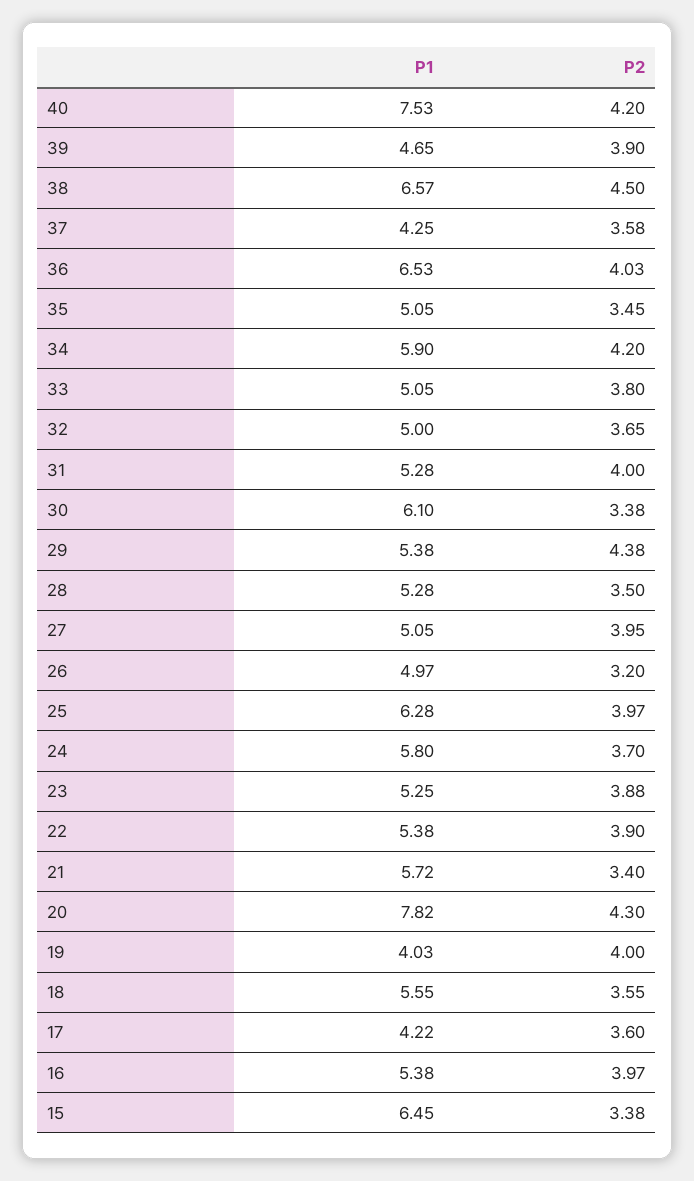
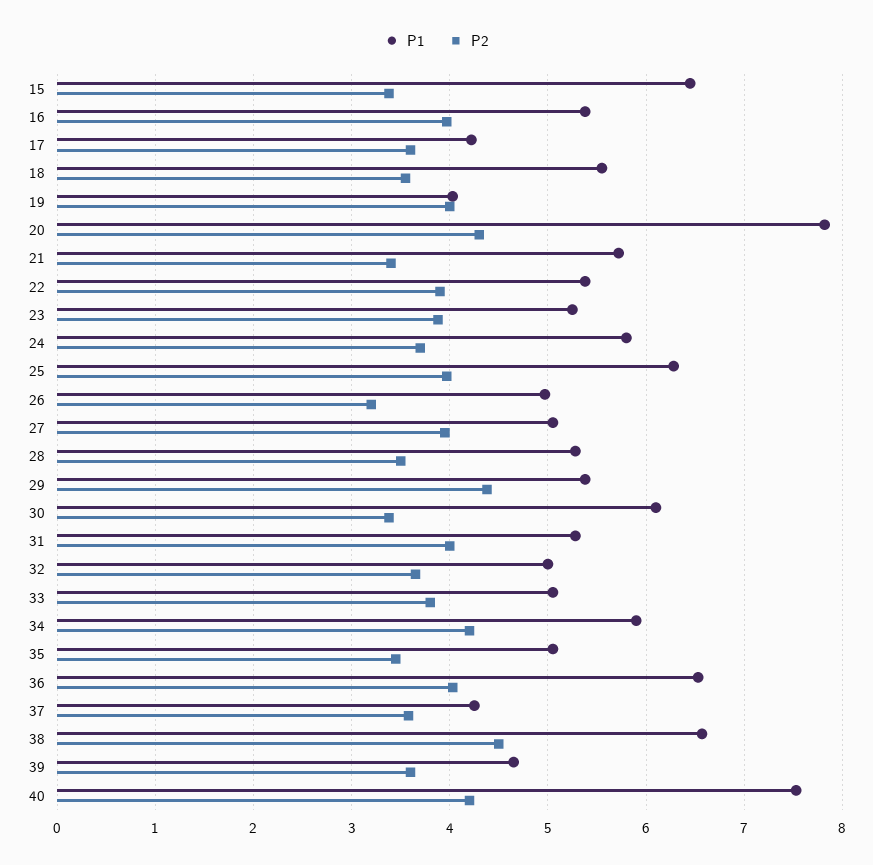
  {
    "P1": {
      "40": 7.53,
      "39": 4.65,
      "38": 6.57,
      "37": 4.25,
      "36": 6.53,
      "35": 5.05,
      "34": 5.9,
      "33": 5.05,
      "32": 5,
      "31": 5.28,
      "30": 6.1,
      "29": 5.38,
      "28": 5.28,
      "27": 5.05,
      "26": 4.97,
      "25": 6.28,
      "24": 5.8,
      "23": 5.25,
      "22": 5.38,
      "21": 5.72,
      "20": 7.82,
      "19": 4.03,
      "18": 5.55,
      "17": 4.22,
      "16": 5.38,
      "15": 6.45
    },
    "P2": {
      "40": 4.2,
-     "39": 3.9,
+     "39": 3.6,
      "38": 4.5,
      "37": 3.58,
      "36": 4.03,
      "35": 3.45,
      "34": 4.2,
      "33": 3.8,
      "32": 3.65,
      "31": 4,
      "30": 3.38,
      "29": 4.38,
      "28": 3.5,
      "27": 3.95,
      "26": 3.2,
      "25": 3.97,
      "24": 3.7,
      "23": 3.88,
      "22": 3.9,
      "21": 3.4,
      "20": 4.3,
      "19": 4,
      "18": 3.55,
      "17": 3.6,
      "16": 3.97,
      "15": 3.38
    }
  }

